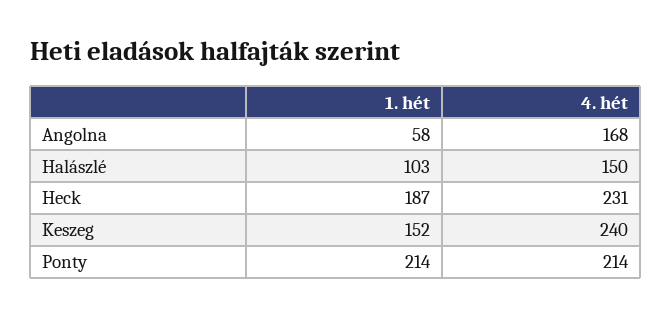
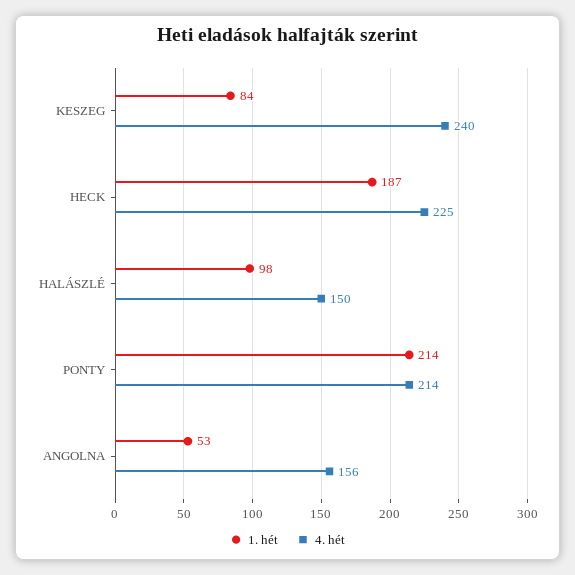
  {
    "1. hét": {
-     "Angolna": 58,
+     "Angolna": 53,
-     "Halászlé": 103,
+     "Halászlé": 98,
      "Heck": 187,
-     "Keszeg": 152,
+     "Keszeg": 84,
      "Ponty": 214
    },
    "4. hét": {
-     "Angolna": 168,
+     "Angolna": 156,
      "Halászlé": 150,
-     "Heck": 231,
+     "Heck": 225,
      "Keszeg": 240,
      "Ponty": 214
    }
  }

